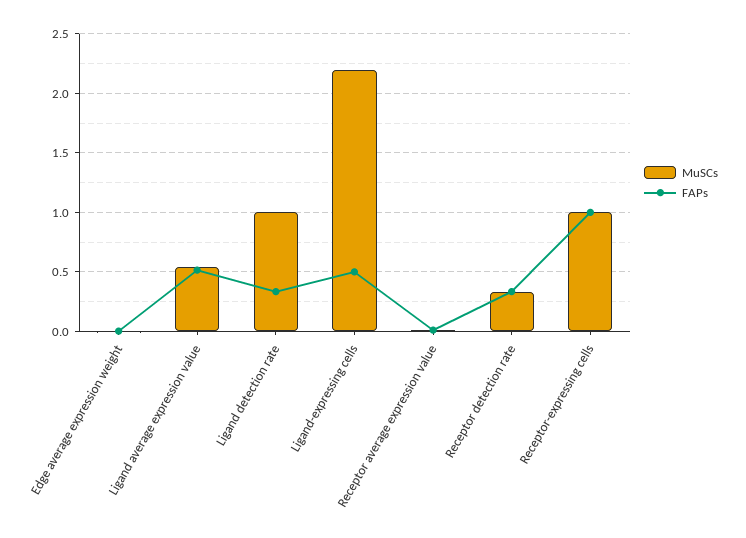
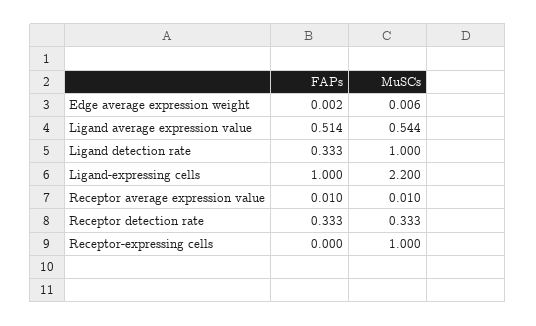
  {
    "MuSCs": {
      "Edge average expression weight": 0.006,
      "Ligand average expression value": 0.544,
      "Ligand detection rate": 1,
      "Ligand-expressing cells": 2.2,
      "Receptor average expression value": 0.01,
      "Receptor detection rate": 0.333,
      "Receptor-expressing cells": 1
    },
    "FAPs": {
      "Edge average expression weight": 0.002,
      "Ligand average expression value": 0.514,
      "Ligand detection rate": 0.333,
-     "Ligand-expressing cells": 0.5,
+     "Ligand-expressing cells": 1,
      "Receptor average expression value": 0.01,
      "Receptor detection rate": 0.333,
-     "Receptor-expressing cells": 1
+     "Receptor-expressing cells": 0
    }
  }

